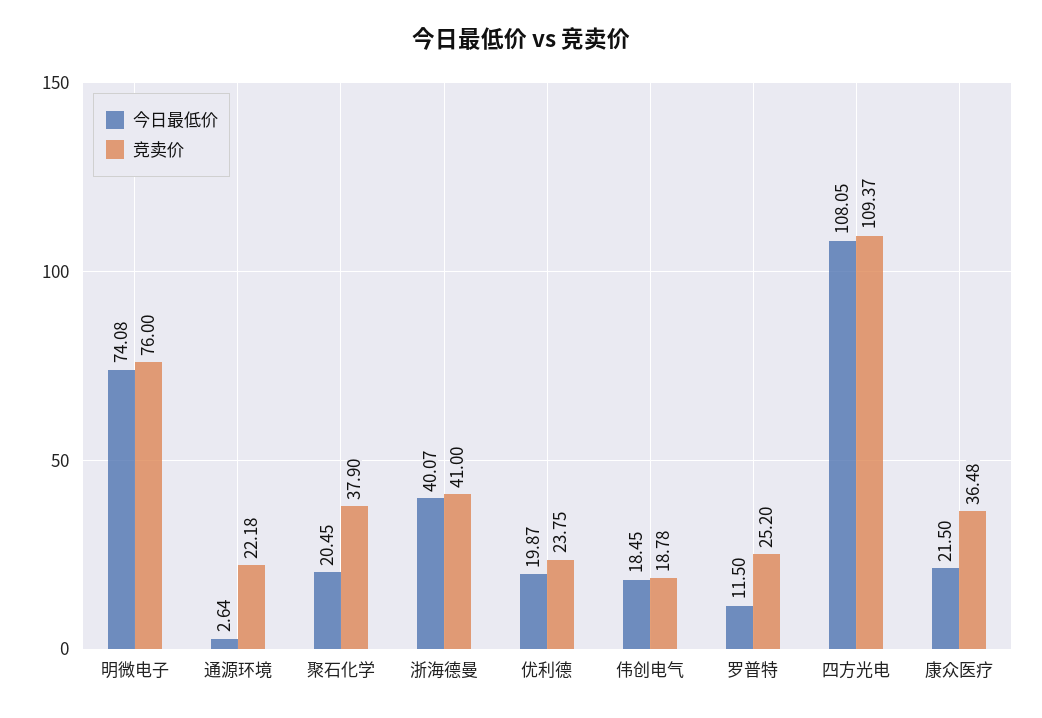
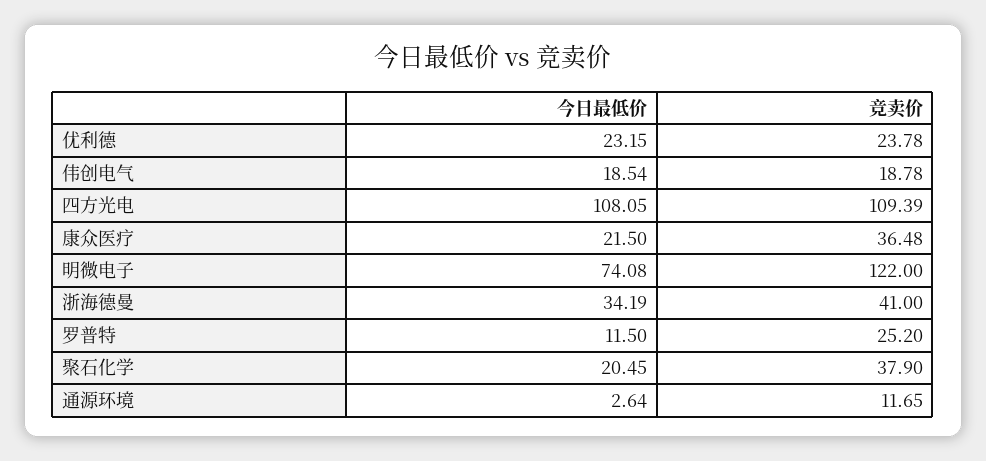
  {
    "今日最低价": {
      "明微电子": 74.08,
      "通源环境": 2.64,
      "聚石化学": 20.45,
-     "浙海德曼": 40.07,
+     "浙海德曼": 34.19,
-     "优利德": 19.87,
+     "优利德": 23.15,
-     "伟创电气": 18.45,
+     "伟创电气": 18.54,
      "罗普特": 11.5,
      "四方光电": 108.05,
      "康众医疗": 21.5
    },
    "竞卖价": {
-     "明微电子": 76,
+     "明微电子": 122,
-     "通源环境": 22.18,
+     "通源环境": 11.65,
      "聚石化学": 37.9,
      "浙海德曼": 41,
-     "优利德": 23.75,
+     "优利德": 23.78,
      "伟创电气": 18.78,
      "罗普特": 25.2,
-     "四方光电": 109.37,
+     "四方光电": 109.39,
      "康众医疗": 36.48
    }
  }

